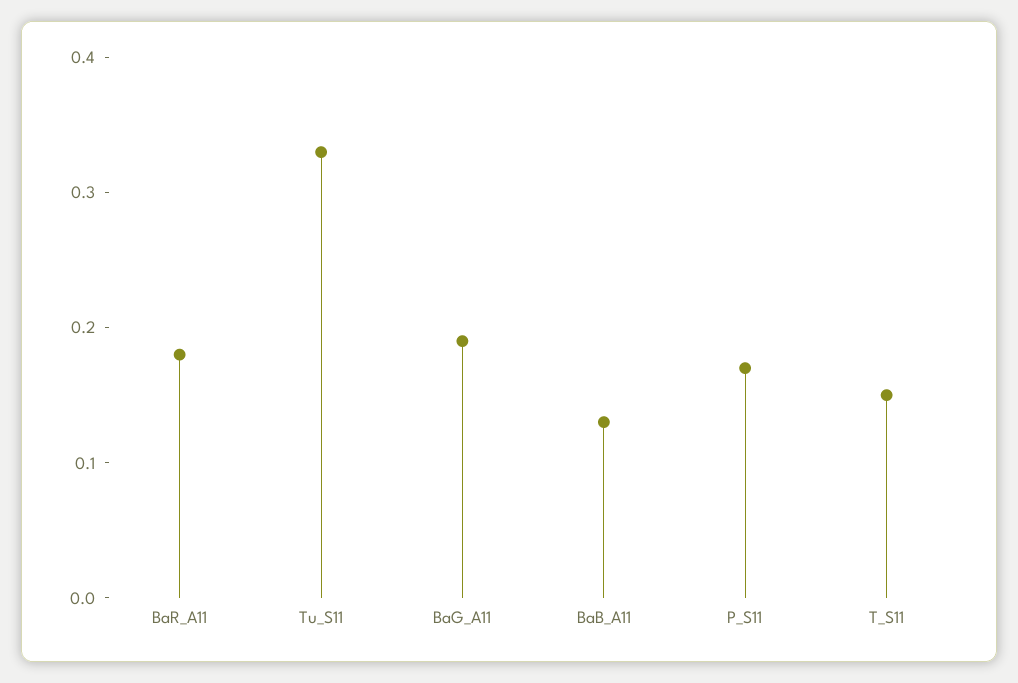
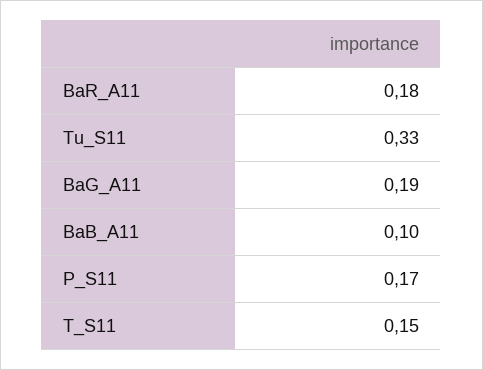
  {
    "BaR_A11": 0.18,
    "Tu_S11": 0.33,
    "BaG_A11": 0.19,
-   "BaB_A11": 0.13,
+   "BaB_A11": 0.1,
    "P_S11": 0.17,
    "T_S11": 0.15
  }

